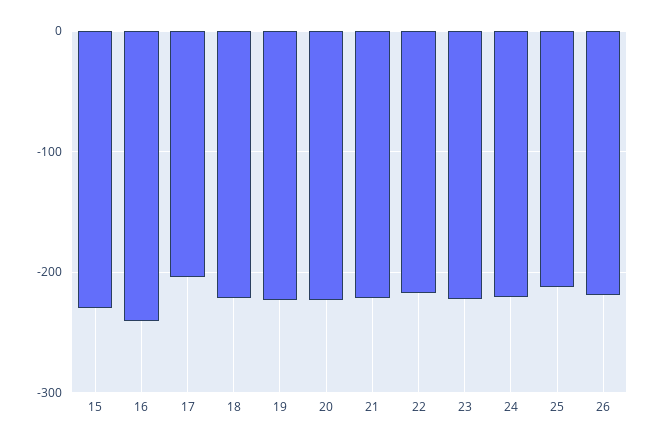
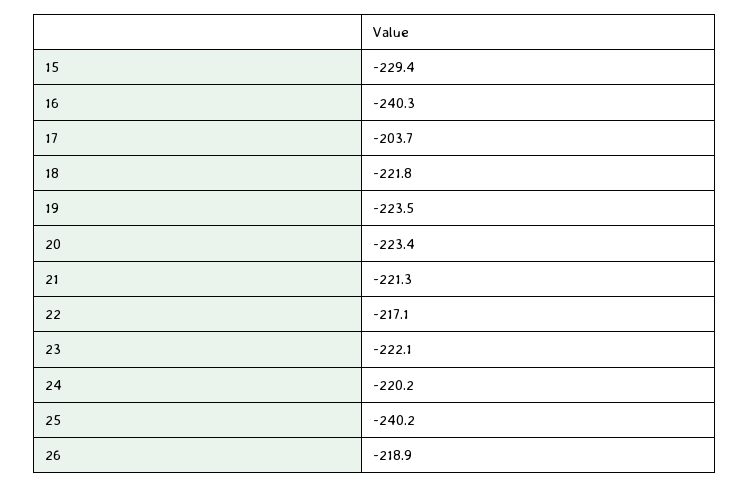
  {
    "15": -229.4,
    "16": -240.3,
    "17": -203.7,
    "18": -221.8,
    "19": -223.5,
    "20": -223.4,
    "21": -221.3,
    "22": -217.1,
    "23": -222.1,
    "24": -220.2,
-   "25": -210,
+   "25": -240.2,
    "26": -218.9
  }

